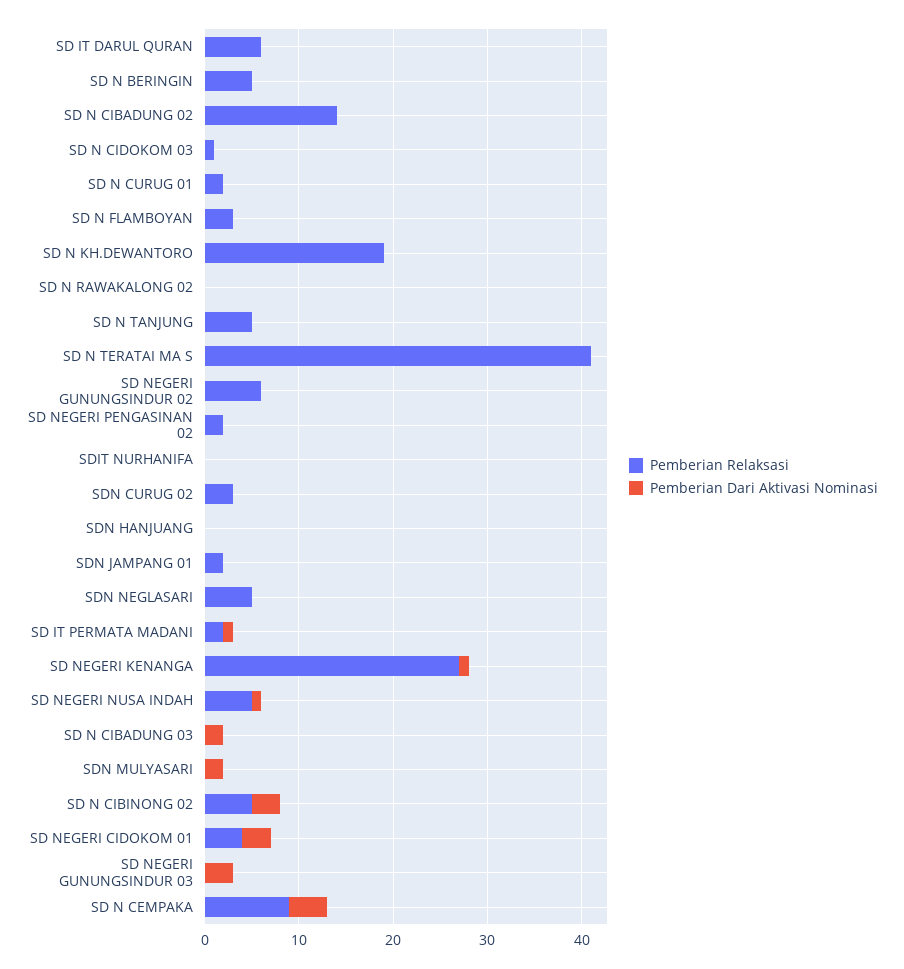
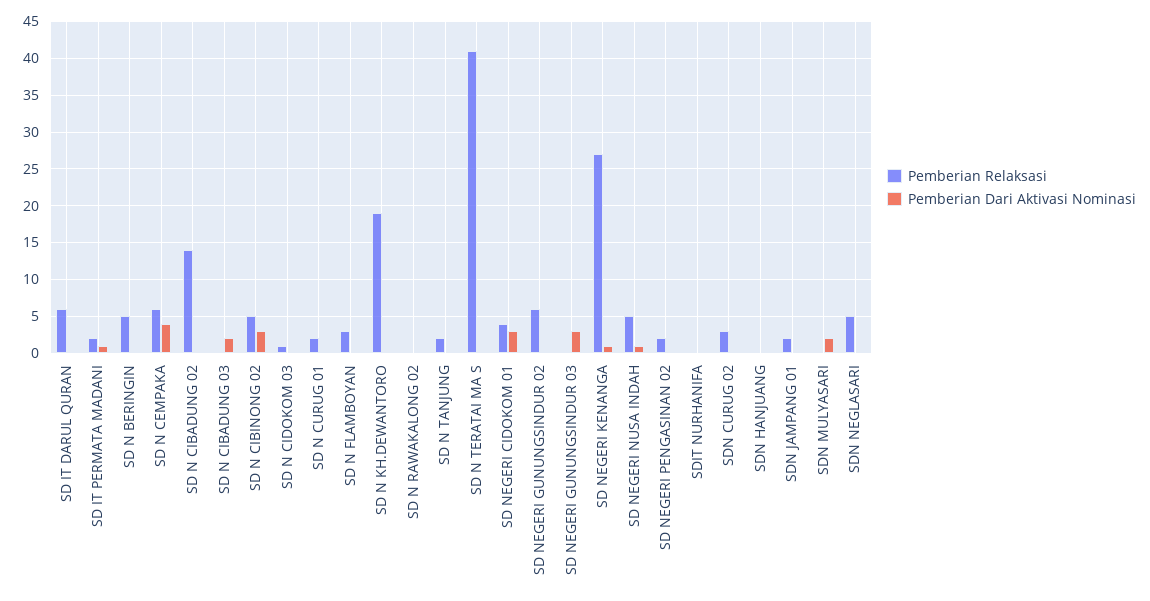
  {
    "Pemberian Relaksasi": {
      "SD IT DARUL QURAN": 6,
      "SD N BERINGIN": 5,
      "SD N CIBADUNG 02": 14,
      "SD N CIDOKOM 03": 1,
      "SD N CURUG 01": 2,
      "SD N FLAMBOYAN": 3,
      "SD N KH.DEWANTORO": 19,
      "SD N RAWAKALONG 02": 0,
-     "SD N TANJUNG": 5,
+     "SD N TANJUNG": 2,
      "SD N TERATAI MA S": 41,
      "SD NEGERI GUNUNGSINDUR 02": 6,
      "SD NEGERI PENGASINAN 02": 2,
      "SDIT NURHANIFA": 0,
      "SDN CURUG 02": 3,
      "SDN HANJUANG": 0,
      "SDN JAMPANG 01": 2,
      "SDN NEGLASARI": 5,
      "SD IT PERMATA MADANI": 2,
      "SD NEGERI KENANGA": 27,
      "SD NEGERI NUSA INDAH": 5,
      "SD N CIBADUNG 03": 0,
      "SDN MULYASARI": 0,
      "SD N CIBINONG 02": 5,
      "SD NEGERI CIDOKOM 01": 4,
      "SD NEGERI GUNUNGSINDUR 03": 0,
-     "SD N CEMPAKA": 9
+     "SD N CEMPAKA": 6
    },
    "Pemberian Dari Aktivasi Nominasi": {
      "SD IT DARUL QURAN": 0,
      "SD N BERINGIN": 0,
      "SD N CIBADUNG 02": 0,
      "SD N CIDOKOM 03": 0,
      "SD N CURUG 01": 0,
      "SD N FLAMBOYAN": 0,
      "SD N KH.DEWANTORO": 0,
      "SD N RAWAKALONG 02": 0,
      "SD N TANJUNG": 0,
      "SD N TERATAI MA S": 0,
      "SD NEGERI GUNUNGSINDUR 02": 0,
      "SD NEGERI PENGASINAN 02": 0,
      "SDIT NURHANIFA": 0,
      "SDN CURUG 02": 0,
      "SDN HANJUANG": 0,
      "SDN JAMPANG 01": 0,
      "SDN NEGLASARI": 0,
      "SD IT PERMATA MADANI": 1,
      "SD NEGERI KENANGA": 1,
      "SD NEGERI NUSA INDAH": 1,
      "SD N CIBADUNG 03": 2,
      "SDN MULYASARI": 2,
      "SD N CIBINONG 02": 3,
      "SD NEGERI CIDOKOM 01": 3,
      "SD NEGERI GUNUNGSINDUR 03": 3,
      "SD N CEMPAKA": 4
    }
  }

